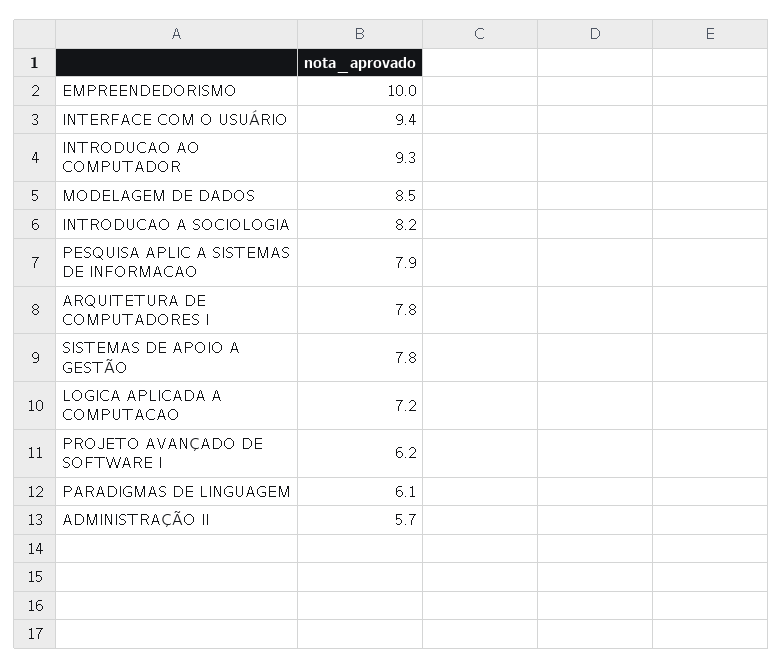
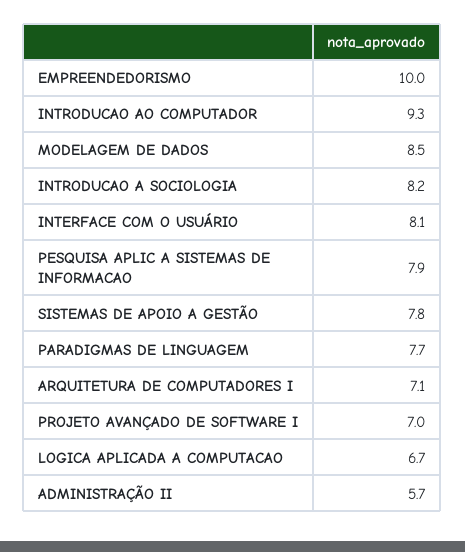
  {
    "EMPREENDEDORISMO": 10,
-   "INTERFACE COM O USUÁRIO": 9.4,
+   "INTERFACE COM O USUÁRIO": 8.1,
    "INTRODUCAO AO COMPUTADOR": 9.3,
    "MODELAGEM DE DADOS": 8.5,
    "INTRODUCAO A SOCIOLOGIA": 8.2,
    "PESQUISA APLIC A SISTEMAS DE INFORMACAO": 7.9,
-   "ARQUITETURA DE COMPUTADORES I": 7.8,
+   "ARQUITETURA DE COMPUTADORES I": 7.1,
    "SISTEMAS DE APOIO A GESTÃO": 7.8,
-   "LOGICA APLICADA A COMPUTACAO": 7.2,
+   "LOGICA APLICADA A COMPUTACAO": 6.7,
-   "PROJETO AVANÇADO DE SOFTWARE I": 6.2,
+   "PROJETO AVANÇADO DE SOFTWARE I": 7,
-   "PARADIGMAS DE LINGUAGEM": 6.1,
+   "PARADIGMAS DE LINGUAGEM": 7.7,
    "ADMINISTRAÇÃO II": 5.7
  }

